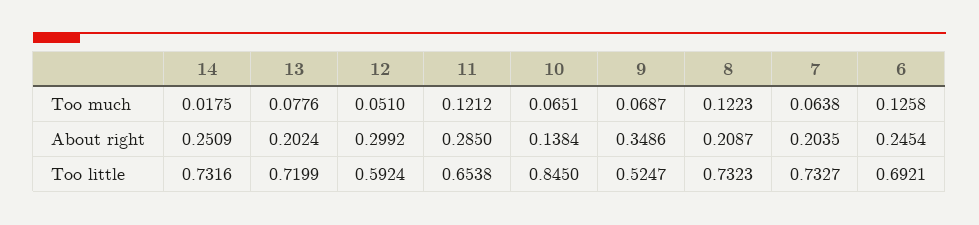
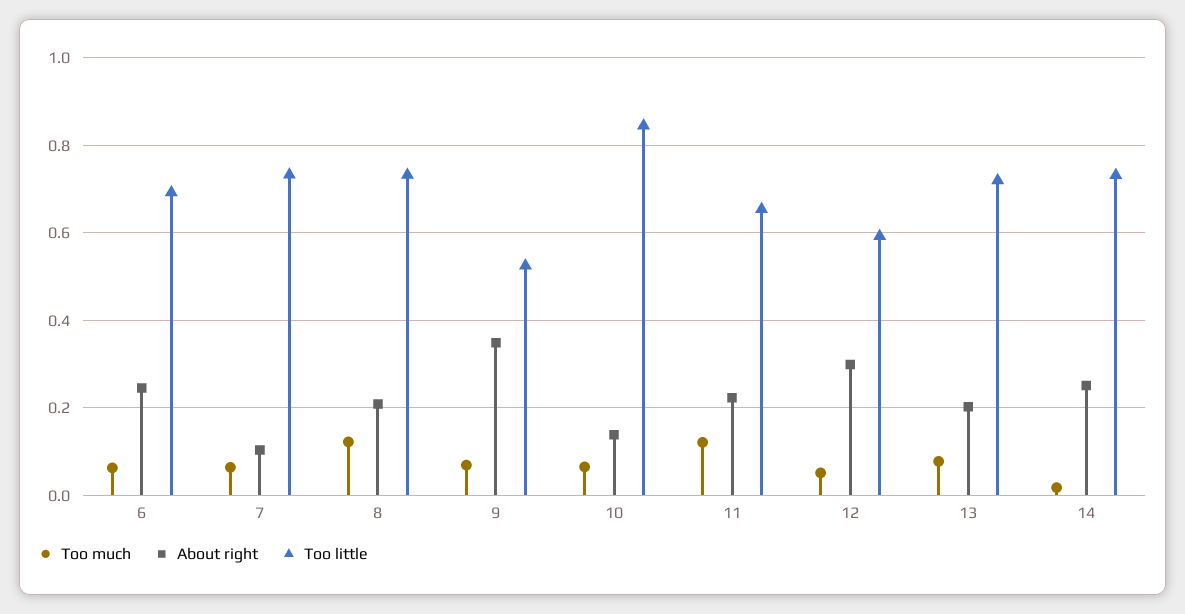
  {
    "Too much": {
      "14": 0.0175,
      "13": 0.0776,
      "12": 0.051,
      "11": 0.1212,
      "10": 0.0651,
      "9": 0.0687,
      "8": 0.1223,
      "7": 0.0638,
-     "6": 0.1258
+     "6": 0.06
    },
    "About right": {
      "14": 0.2509,
      "13": 0.2024,
      "12": 0.2992,
-     "11": 0.285,
+     "11": 0.22,
      "10": 0.1384,
      "9": 0.3486,
      "8": 0.2087,
-     "7": 0.2035,
+     "7": 0.1,
      "6": 0.2454
    },
    "Too little": {
      "14": 0.7316,
      "13": 0.7199,
      "12": 0.5924,
      "11": 0.6538,
      "10": 0.845,
      "9": 0.5247,
      "8": 0.7323,
      "7": 0.7327,
      "6": 0.6921
    }
  }

